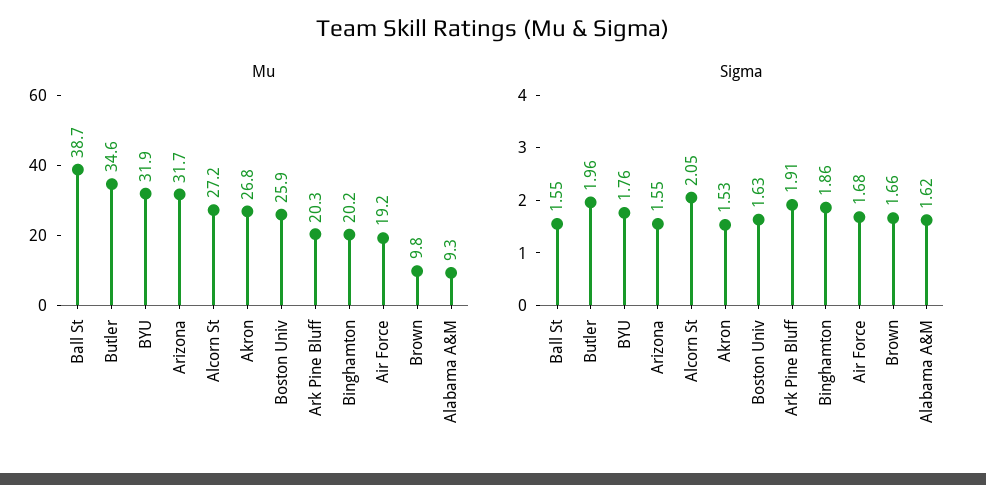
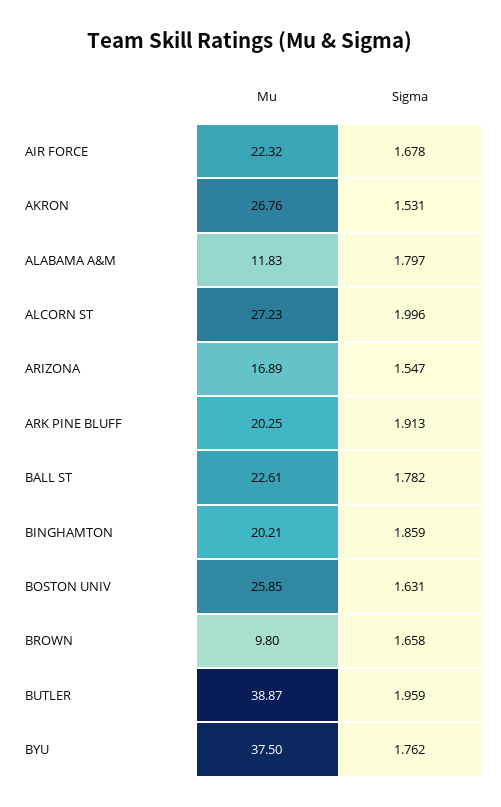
  {
    "Mu": {
-     "Ball St": 38.7,
+     "Ball St": 22.61,
-     "Butler": 34.6,
+     "Butler": 38.87,
-     "BYU": 31.9,
+     "BYU": 37.5,
-     "Arizona": 31.7,
+     "Arizona": 16.89,
      "Alcorn St": 27.23,
      "Akron": 26.76,
      "Boston Univ": 25.85,
      "Ark Pine Bluff": 20.25,
      "Binghamton": 20.21,
-     "Air Force": 19.2,
+     "Air Force": 22.32,
      "Brown": 9.8,
-     "Alabama A&M": 9.3
+     "Alabama A&M": 11.83
    },
    "Sigma": {
-     "Ball St": 1.55,
+     "Ball St": 1.782,
      "Butler": 1.959,
      "BYU": 1.762,
      "Arizona": 1.547,
-     "Alcorn St": 2.05,
+     "Alcorn St": 1.996,
      "Akron": 1.531,
      "Boston Univ": 1.631,
      "Ark Pine Bluff": 1.913,
      "Binghamton": 1.859,
      "Air Force": 1.678,
      "Brown": 1.658,
-     "Alabama A&M": 1.62
+     "Alabama A&M": 1.797
    }
  }

